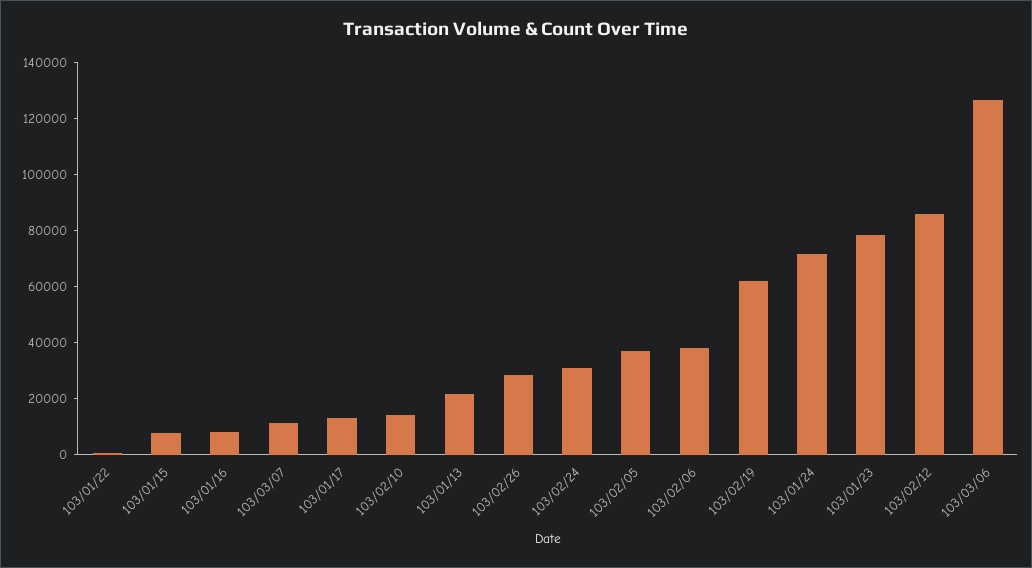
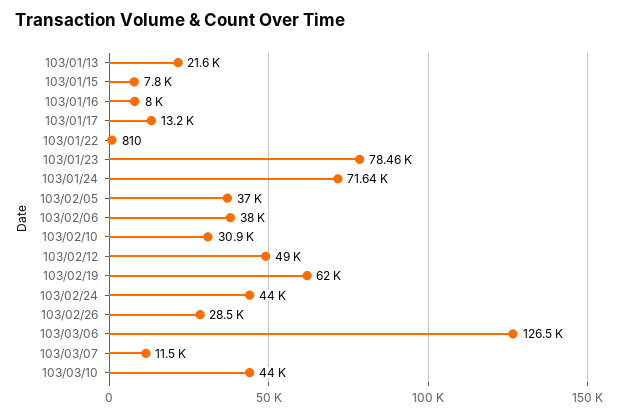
  {
    "103/01/22": 810,
    "103/01/15": 7800,
    "103/01/16": 8000,
    "103/03/07": 11500,
    "103/01/17": 13200,
-   "103/02/10": 15000,
+   "103/02/10": 30900,
    "103/01/13": 21600,
    "103/02/26": 28500,
-   "103/02/24": 30000,
+   "103/02/24": 44000,
    "103/02/05": 37000,
    "103/02/06": 38000,
    "103/02/19": 62000,
    "103/01/24": 71640,
    "103/01/23": 78460,
-   "103/02/12": 85000,
+   "103/02/12": 49000,
-   "103/03/06": 126500
+   "103/03/06": 126500,
+   "103/03/10": 44000
  }

